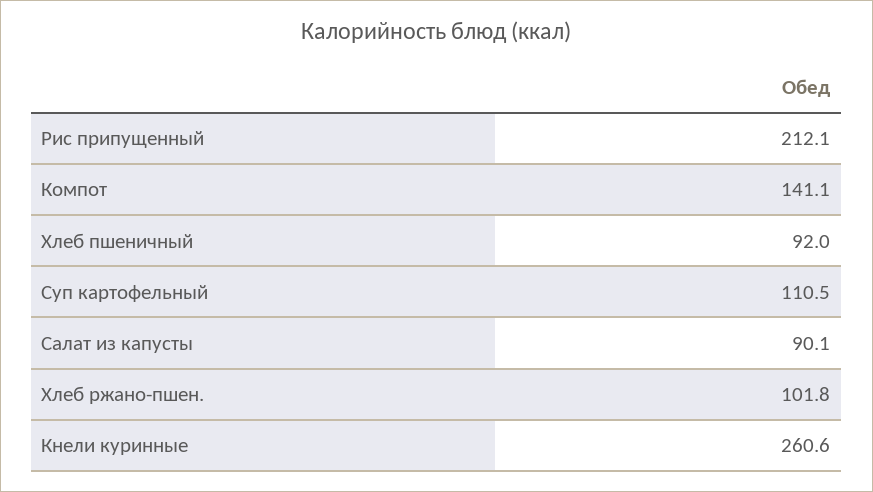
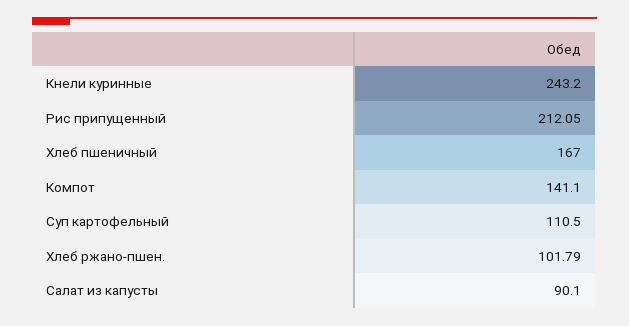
  {
    "Рис припущенный": 212.05,
    "Компот": 141.1,
-   "Хлеб пшеничный": 92,
+   "Хлеб пшеничный": 167,
    "Суп картофельный": 110.5,
    "Салат из капусты": 90.1,
    "Хлеб ржано-пшен.": 101.79,
-   "Кнели куринные": 260.6
+   "Кнели куринные": 243.2
  }

